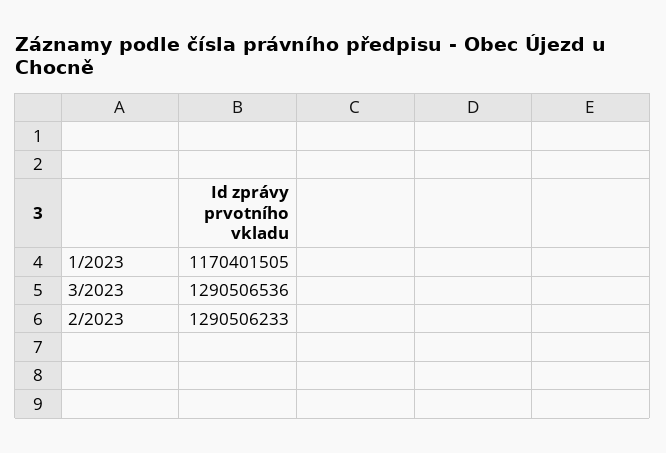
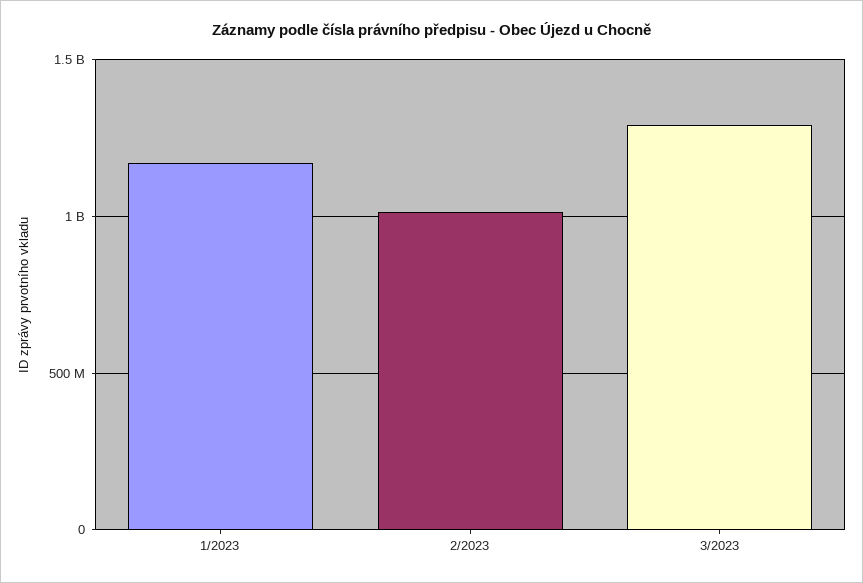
  {
    "1/2023": 1170401505,
    "3/2023": 1290506536,
-   "2/2023": 1290506233
+   "2/2023": 1000000000
  }

